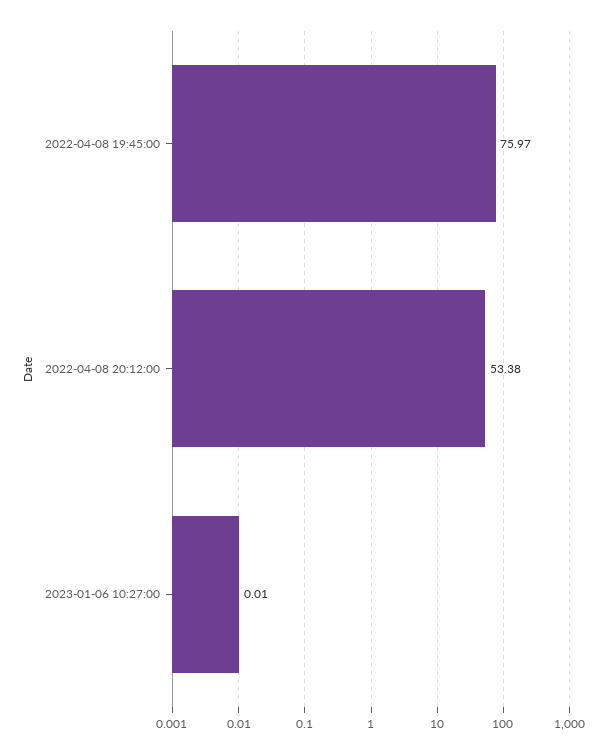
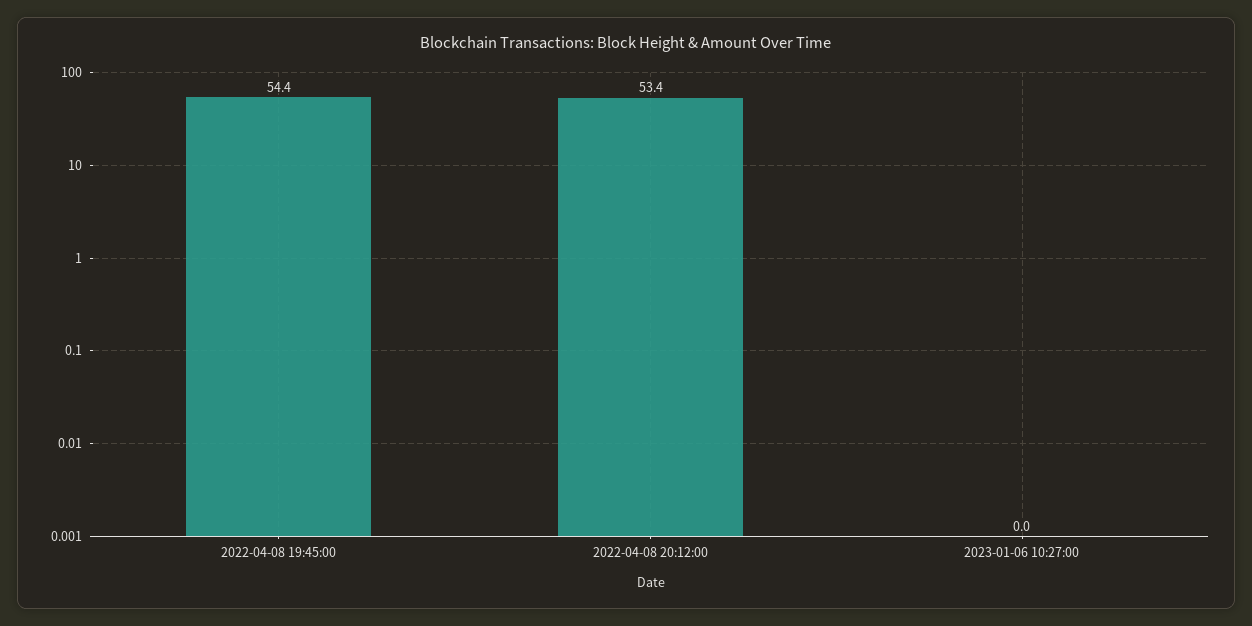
  {
-   "2022-04-08 19:45:00": 75.97,
+   "2022-04-08 19:45:00": 54.4,
    "2022-04-08 20:12:00": 53.38,
    "2023-01-06 10:27:00": 0.01
  }

